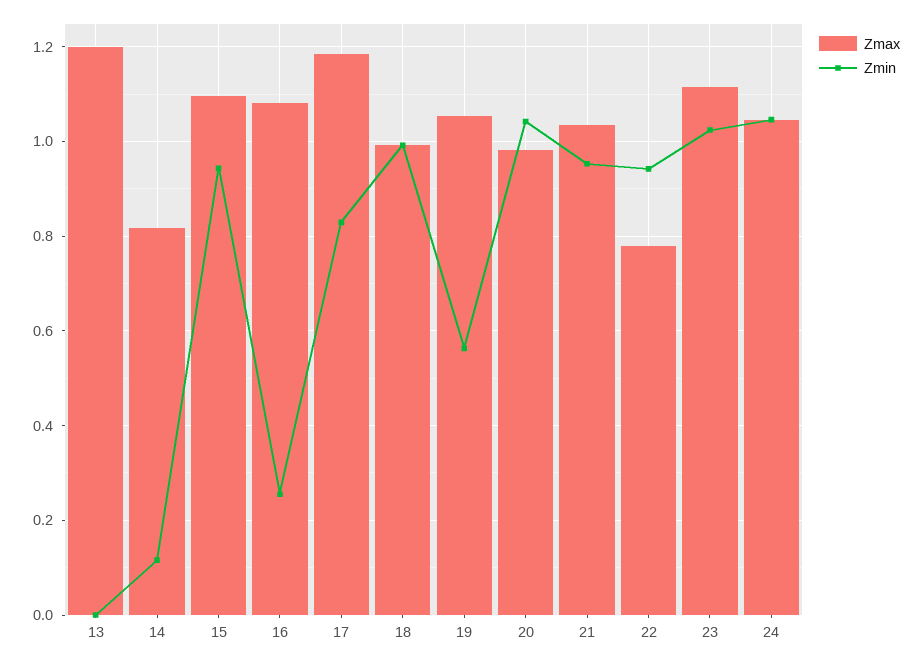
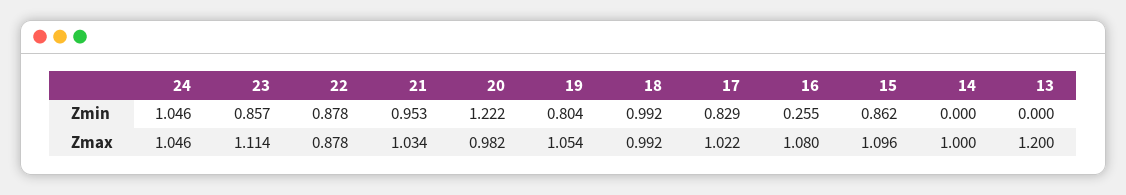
  {
    "Zmax": {
      "13": 1.2,
-     "14": 0.82,
+     "14": 1,
      "15": 1.096,
      "16": 1.08,
-     "17": 1.18,
+     "17": 1.022,
      "18": 0.992,
      "19": 1.054,
      "20": 0.982,
      "21": 1.034,
-     "22": 0.78,
+     "22": 0.878,
      "23": 1.114,
      "24": 1.046
    },
    "Zmin": {
      "13": 0,
-     "14": 0.12,
+     "14": 0,
-     "15": 0.94,
+     "15": 0.862,
      "16": 0.255,
      "17": 0.829,
      "18": 0.992,
-     "19": 0.56,
+     "19": 0.804,
-     "20": 1.04,
+     "20": 1.222,
      "21": 0.953,
-     "22": 0.94,
+     "22": 0.878,
-     "23": 1.02,
+     "23": 0.857,
      "24": 1.046
    }
  }

